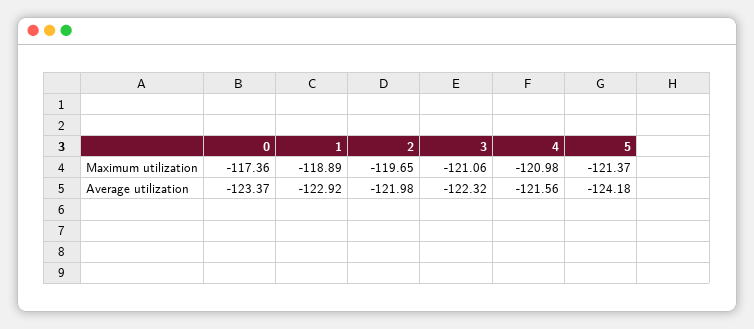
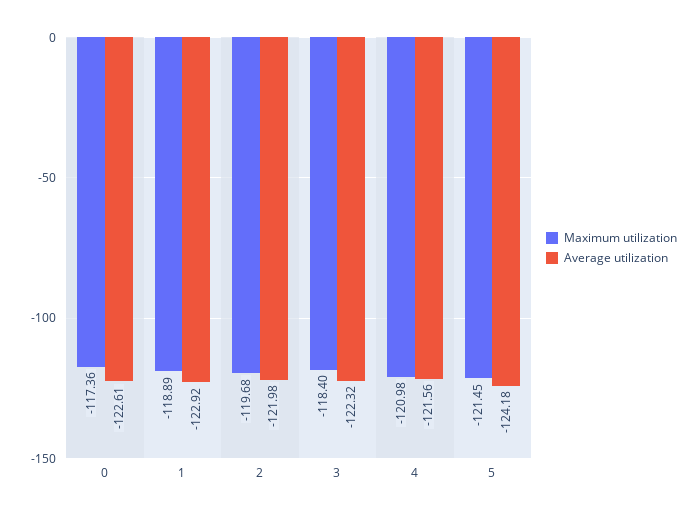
  {
    "Maximum utilization": {
      "0": -117.36,
      "1": -118.89,
-     "2": -119.65,
+     "2": -119.68,
-     "3": -121.06,
+     "3": -118.4,
      "4": -120.98,
-     "5": -121.37
+     "5": -121.45
    },
    "Average utilization": {
-     "0": -123.37,
+     "0": -122.61,
      "1": -122.92,
      "2": -121.98,
      "3": -122.32,
      "4": -121.56,
      "5": -124.18
    }
  }

